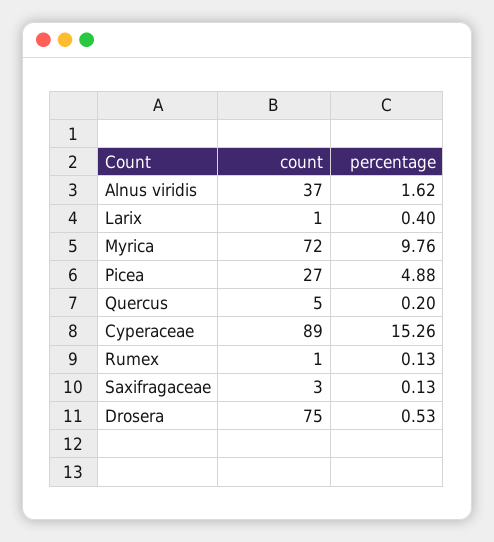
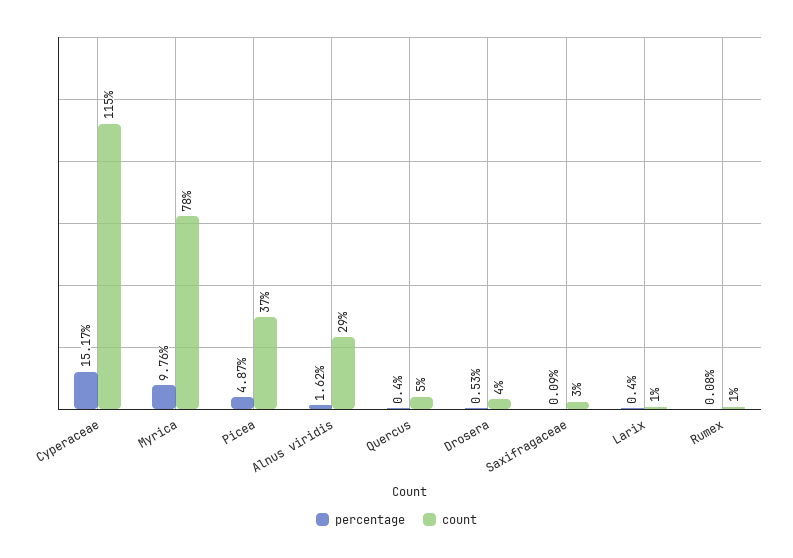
  {
    "count": {
-     "Alnus viridis": 37,
+     "Alnus viridis": 29,
      "Larix": 1,
-     "Myrica": 72,
+     "Myrica": 78,
-     "Picea": 27,
+     "Picea": 37,
      "Quercus": 5,
-     "Cyperaceae": 89,
+     "Cyperaceae": 115,
      "Rumex": 1,
      "Saxifragaceae": 3,
-     "Drosera": 75
+     "Drosera": 4
    },
    "percentage": {
      "Alnus viridis": 1.62,
      "Larix": 0.4,
      "Myrica": 9.76,
-     "Picea": 4.88,
+     "Picea": 4.87,
-     "Quercus": 0.2,
+     "Quercus": 0.4,
-     "Cyperaceae": 15.26,
+     "Cyperaceae": 15.17,
-     "Rumex": 0.13,
+     "Rumex": 0.08,
-     "Saxifragaceae": 0.13,
+     "Saxifragaceae": 0.09,
      "Drosera": 0.53
    }
  }

